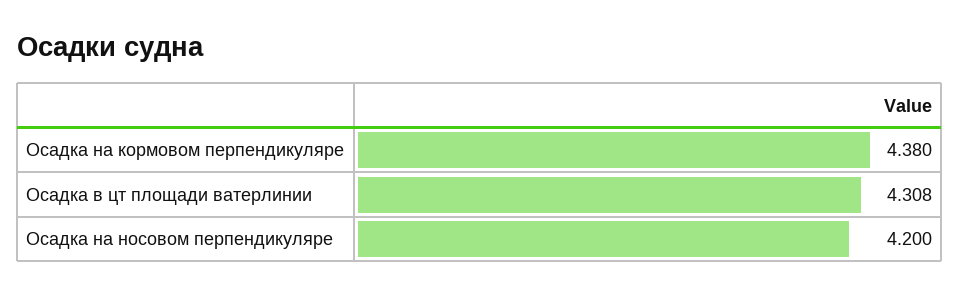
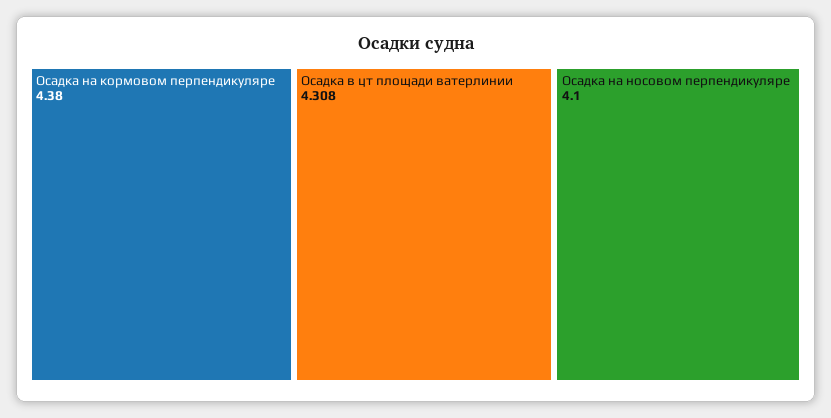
  {
    "Осадка на кормовом перпендикуляре": 4.38,
    "Осадка в цт площади ватерлинии": 4.308,
-   "Осадка на носовом перпендикуляре": 4.2
+   "Осадка на носовом перпендикуляре": 4.1
  }

